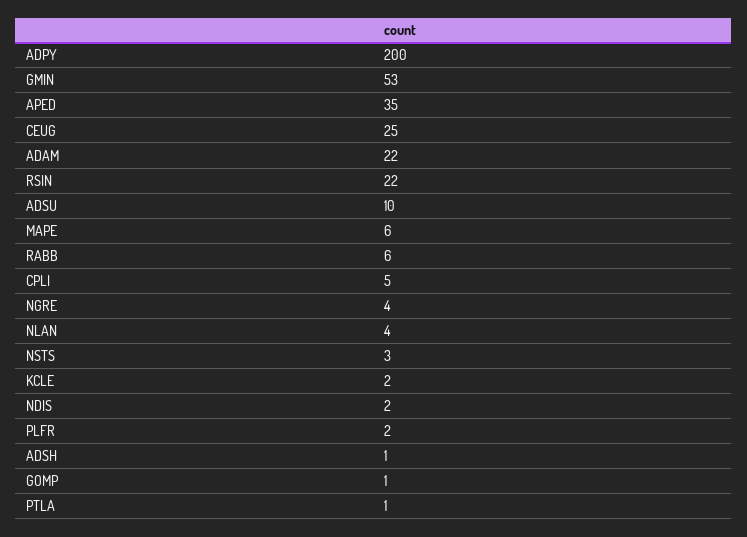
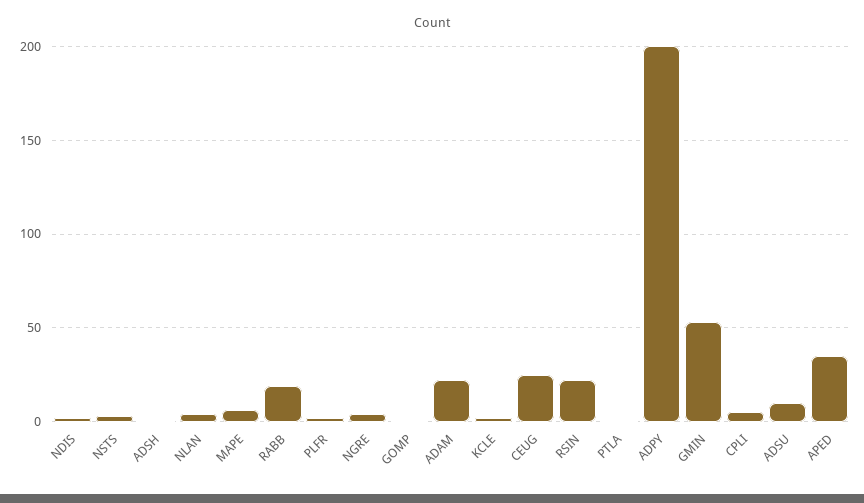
  {
    "ADPY": 200,
    "GMIN": 53,
    "APED": 35,
    "CEUG": 25,
    "ADAM": 22,
    "RSIN": 22,
    "ADSU": 10,
    "MAPE": 6,
-   "RABB": 6,
+   "RABB": 20,
    "CPLI": 5,
    "NGRE": 4,
    "NLAN": 4,
    "NSTS": 3,
    "KCLE": 2,
    "NDIS": 2,
    "PLFR": 2,
    "ADSH": 1,
    "GOMP": 1,
    "PTLA": 1
  }

